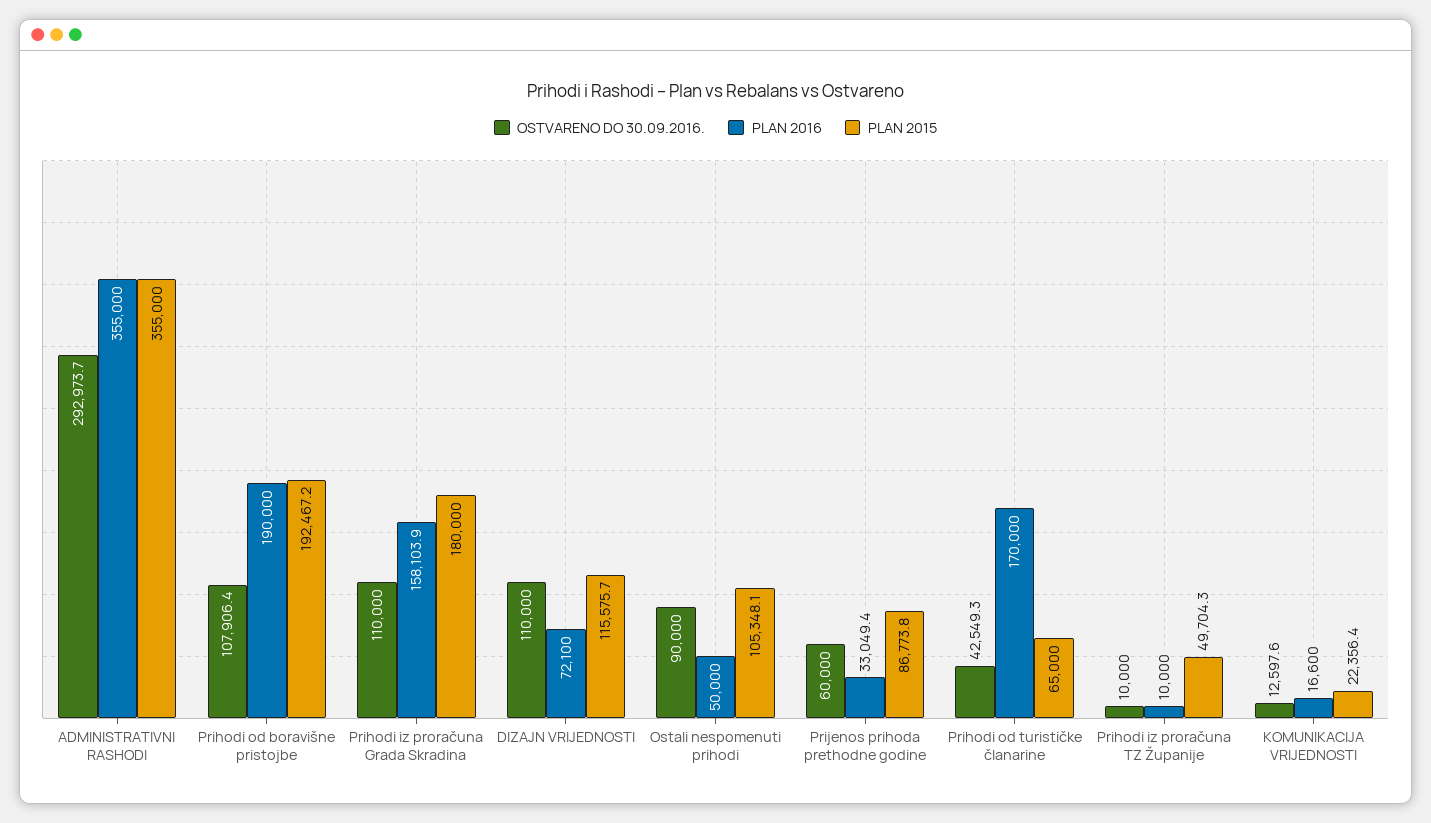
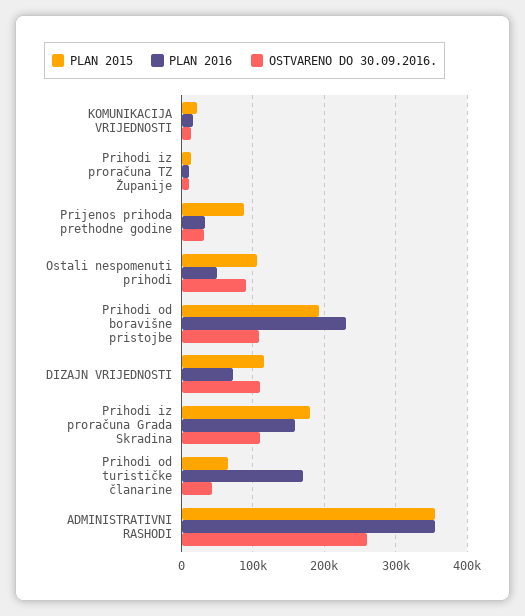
  {
    "OSTVARENO DO 30.09.2016.": {
-     "ADMINISTRATIVNI RASHODI": 292973.7,
+     "ADMINISTRATIVNI RASHODI": 260000,
      "Prihodi od boravišne pristojbe": 107906.4,
      "Prihodi iz proračuna Grada Skradina": 110000,
      "DIZAJN VRIJEDNOSTI": 110000,
      "Ostali nespomenuti prihodi": 90000,
-     "Prijenos prihoda prethodne godine": 60000,
+     "Prijenos prihoda prethodne godine": 30000,
      "Prihodi od turističke članarine": 42549.3,
      "Prihodi iz proračuna TZ Županije": 10000,
      "KOMUNIKACIJA VRIJEDNOSTI": 12597.6
    },
    "PLAN 2016": {
      "ADMINISTRATIVNI RASHODI": 355000,
-     "Prihodi od boravišne pristojbe": 190000,
+     "Prihodi od boravišne pristojbe": 230000,
      "Prihodi iz proračuna Grada Skradina": 158103.9,
      "DIZAJN VRIJEDNOSTI": 72100,
      "Ostali nespomenuti prihodi": 50000,
      "Prijenos prihoda prethodne godine": 33049.4,
      "Prihodi od turističke članarine": 170000,
      "Prihodi iz proračuna TZ Županije": 10000,
      "KOMUNIKACIJA VRIJEDNOSTI": 16600
    },
    "PLAN 2015": {
      "ADMINISTRATIVNI RASHODI": 355000,
      "Prihodi od boravišne pristojbe": 192467.2,
      "Prihodi iz proračuna Grada Skradina": 180000,
      "DIZAJN VRIJEDNOSTI": 115575.7,
      "Ostali nespomenuti prihodi": 105348.1,
      "Prijenos prihoda prethodne godine": 86773.8,
      "Prihodi od turističke članarine": 65000,
-     "Prihodi iz proračuna TZ Županije": 49704.3,
+     "Prihodi iz proračuna TZ Županije": 10000,
      "KOMUNIKACIJA VRIJEDNOSTI": 22356.4
    }
  }

